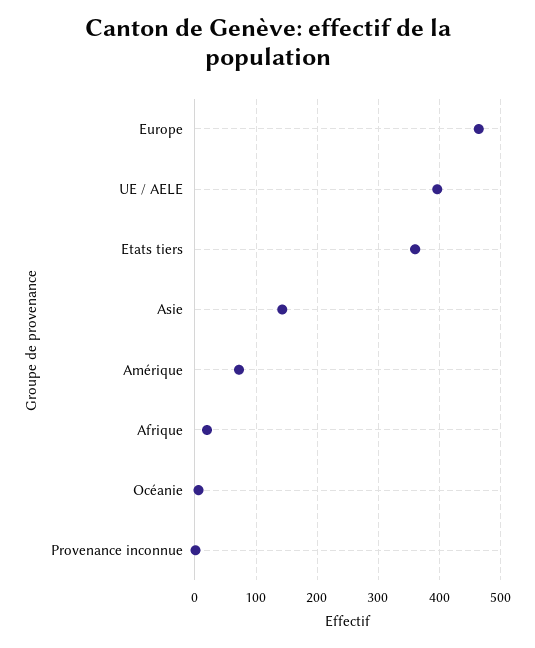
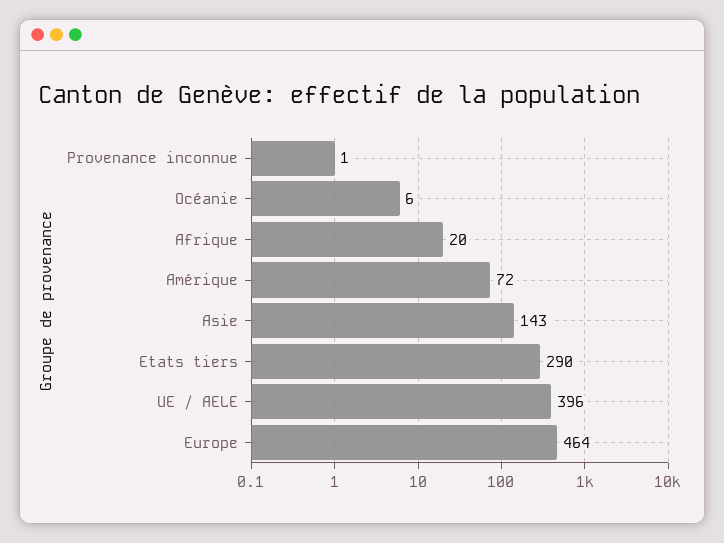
  {
    "Europe": 464,
    "UE / AELE": 396,
-   "Etats tiers": 360,
+   "Etats tiers": 290,
    "Asie": 143,
    "Amérique": 72,
    "Afrique": 20,
    "Océanie": 6,
    "Provenance inconnue": 1
  }

